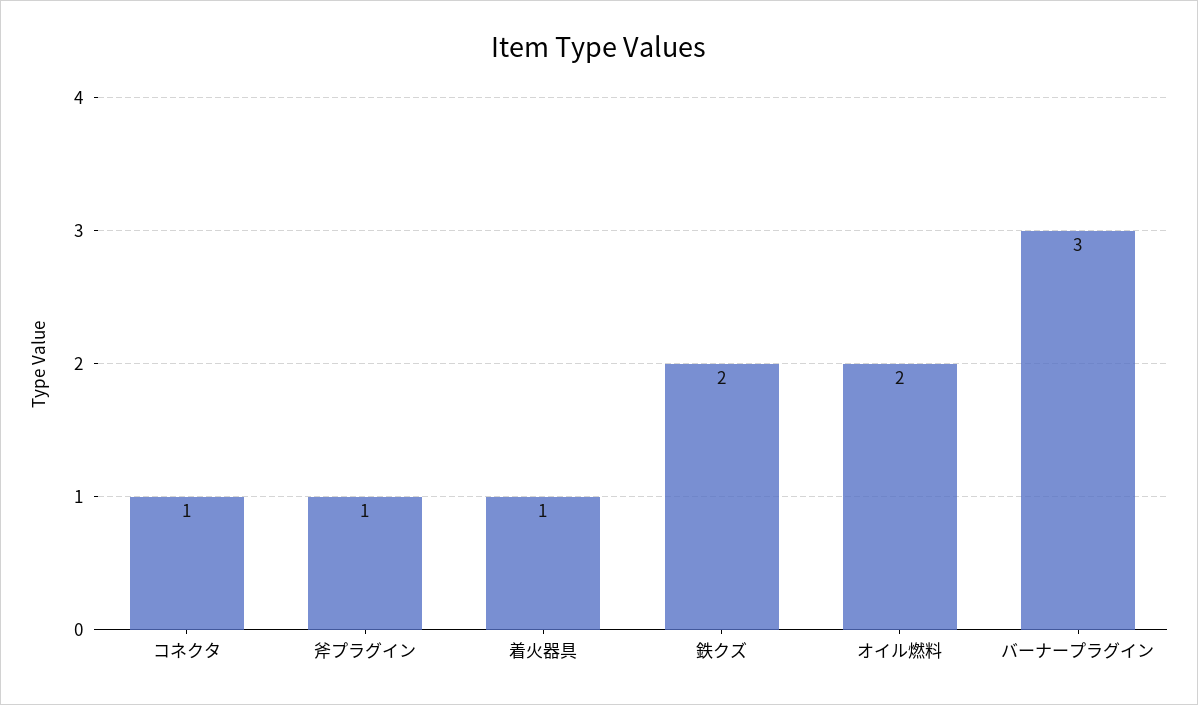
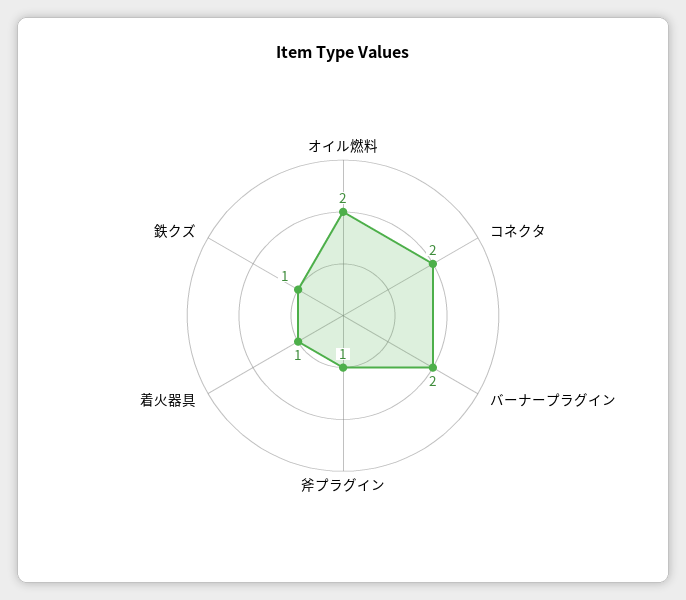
  {
-   "コネクタ": 1,
+   "コネクタ": 2,
    "斧プラグイン": 1,
    "着火器具": 1,
-   "鉄クズ": 2,
+   "鉄クズ": 1,
    "オイル燃料": 2,
-   "バーナープラグイン": 3
+   "バーナープラグイン": 2
  }

